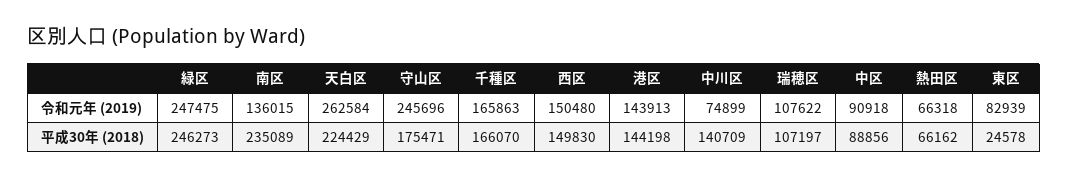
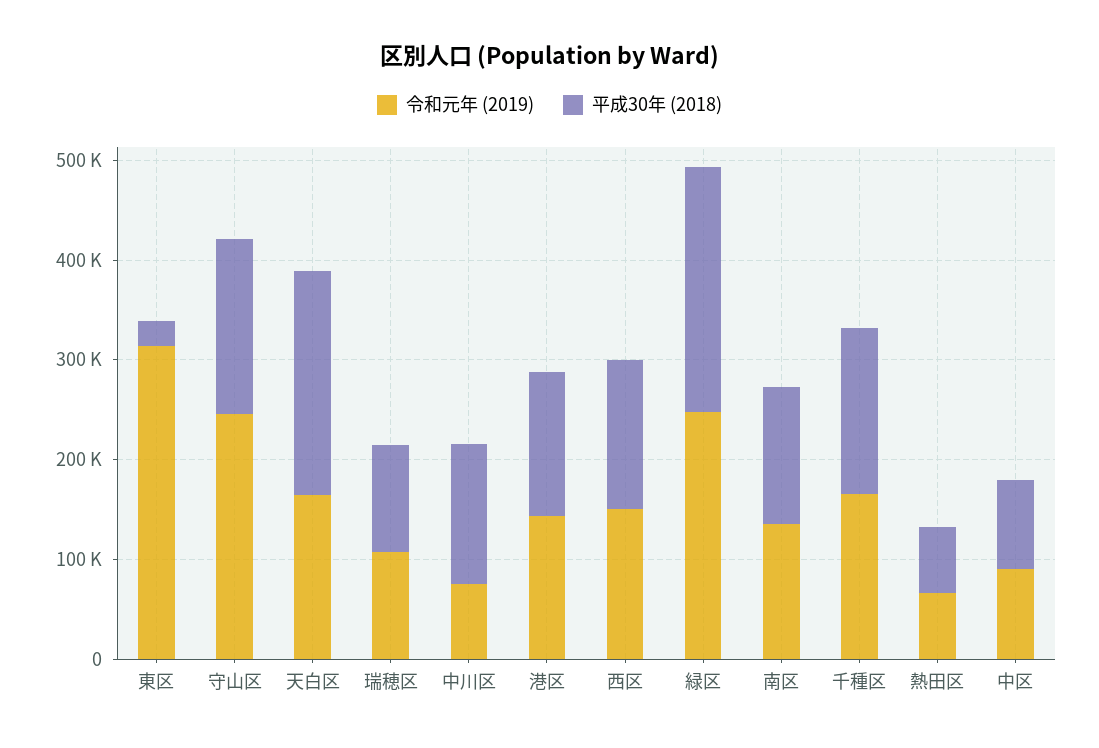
  {
    "令和元年 (2019)": {
      "緑区": 247475,
      "南区": 136015,
-     "天白区": 262584,
+     "天白区": 160000,
      "守山区": 245696,
      "千種区": 165863,
      "西区": 150480,
      "港区": 143913,
      "中川区": 74899,
      "瑞穂区": 107622,
      "中区": 90918,
      "熱田区": 66318,
-     "東区": 82939
+     "東区": 320000
    },
    "平成30年 (2018)": {
      "緑区": 246273,
-     "南区": 235089,
+     "南区": 140000,
      "天白区": 224429,
      "守山区": 175471,
      "千種区": 166070,
      "西区": 149830,
      "港区": 144198,
      "中川区": 140709,
      "瑞穂区": 107197,
      "中区": 88856,
      "熱田区": 66162,
      "東区": 24578
    }
  }

